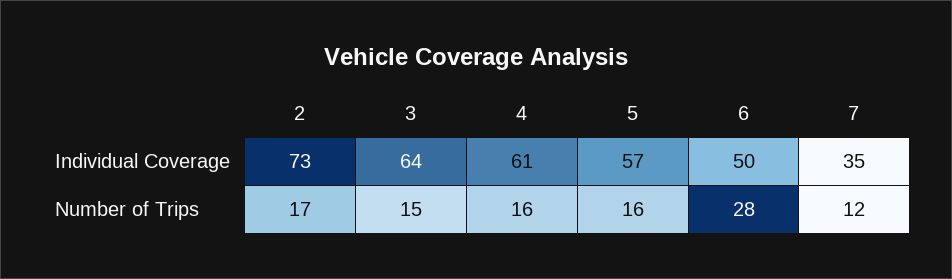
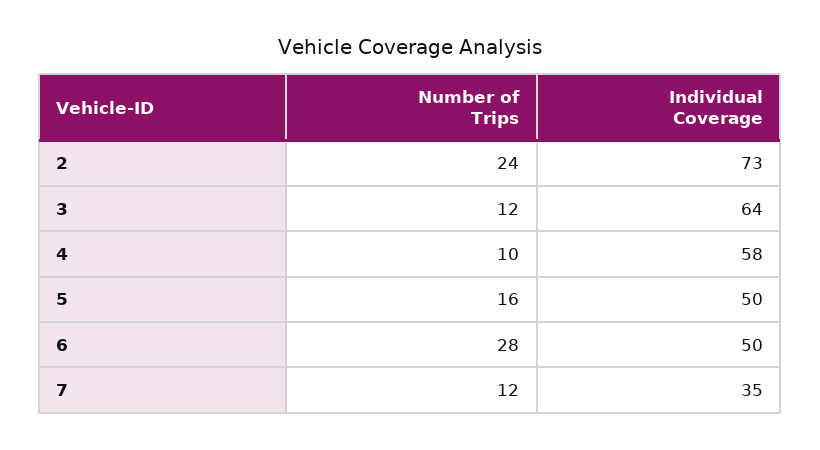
  {
    "2": {
      "Individual Coverage": 73,
-     "Number of Trips": 17
+     "Number of Trips": 24
    },
    "3": {
      "Individual Coverage": 64,
-     "Number of Trips": 15
+     "Number of Trips": 12
    },
    "4": {
-     "Individual Coverage": 61,
+     "Individual Coverage": 58,
-     "Number of Trips": 16
+     "Number of Trips": 10
    },
    "5": {
-     "Individual Coverage": 57,
+     "Individual Coverage": 50,
      "Number of Trips": 16
    },
    "6": {
      "Individual Coverage": 50,
      "Number of Trips": 28
    },
    "7": {
      "Individual Coverage": 35,
      "Number of Trips": 12
    }
  }

